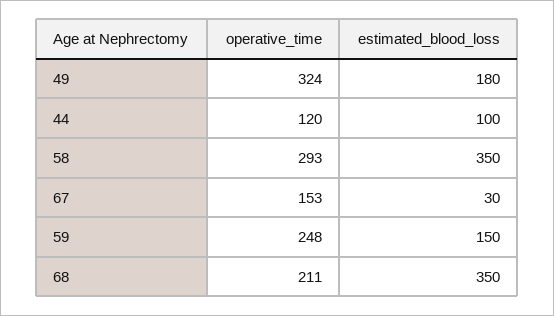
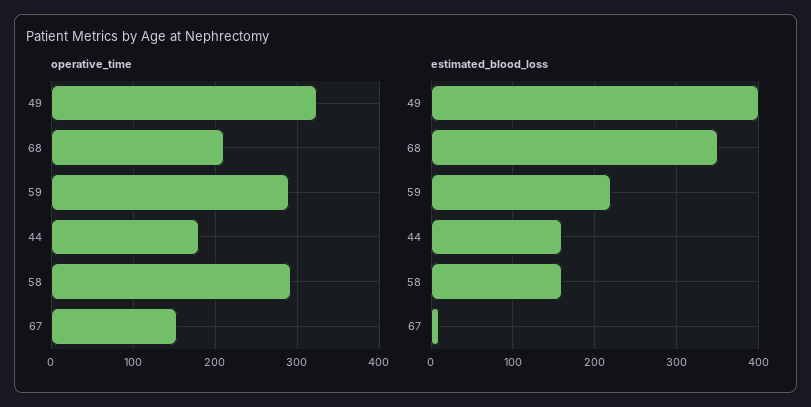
  {
    "operative_time": {
      "49": 324,
-     "44": 120,
+     "44": 180,
      "58": 293,
      "67": 153,
-     "59": 248,
+     "59": 290,
      "68": 211
    },
    "estimated_blood_loss": {
-     "49": 180,
+     "49": 400,
-     "44": 100,
+     "44": 160,
-     "58": 350,
+     "58": 160,
-     "67": 30,
+     "67": 10,
-     "59": 150,
+     "59": 220,
      "68": 350
    }
  }

